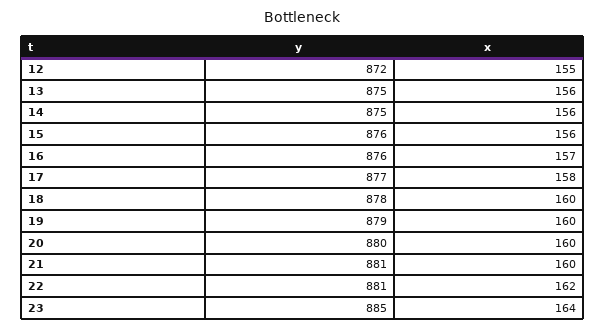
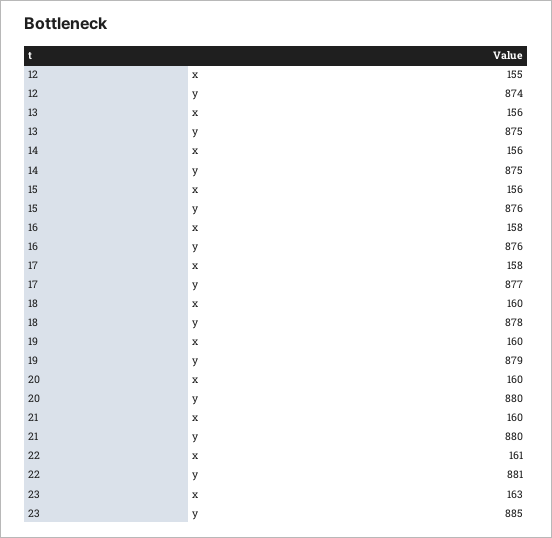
  {
    "y": {
-     "12": 872,
+     "12": 874,
      "13": 875,
      "14": 875,
      "15": 876,
      "16": 876,
      "17": 877,
      "18": 878,
      "19": 879,
      "20": 880,
-     "21": 881,
+     "21": 880,
      "22": 881,
      "23": 885
    },
    "x": {
      "12": 155,
      "13": 156,
      "14": 156,
      "15": 156,
-     "16": 157,
+     "16": 158,
      "17": 158,
      "18": 160,
      "19": 160,
      "20": 160,
      "21": 160,
-     "22": 162,
+     "22": 161,
-     "23": 164
+     "23": 163
    }
  }

